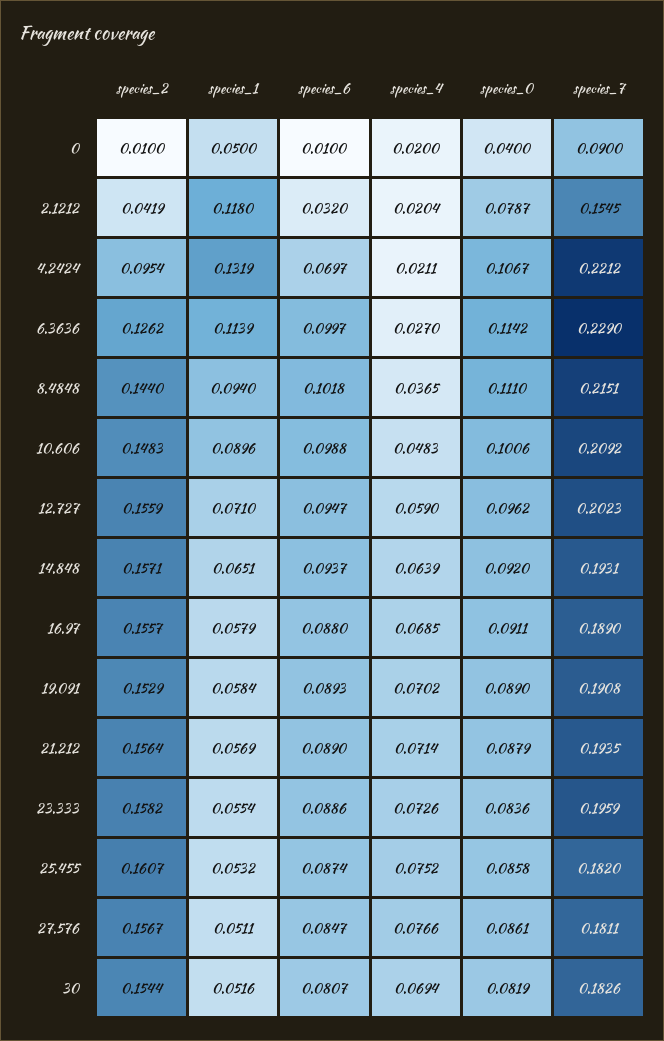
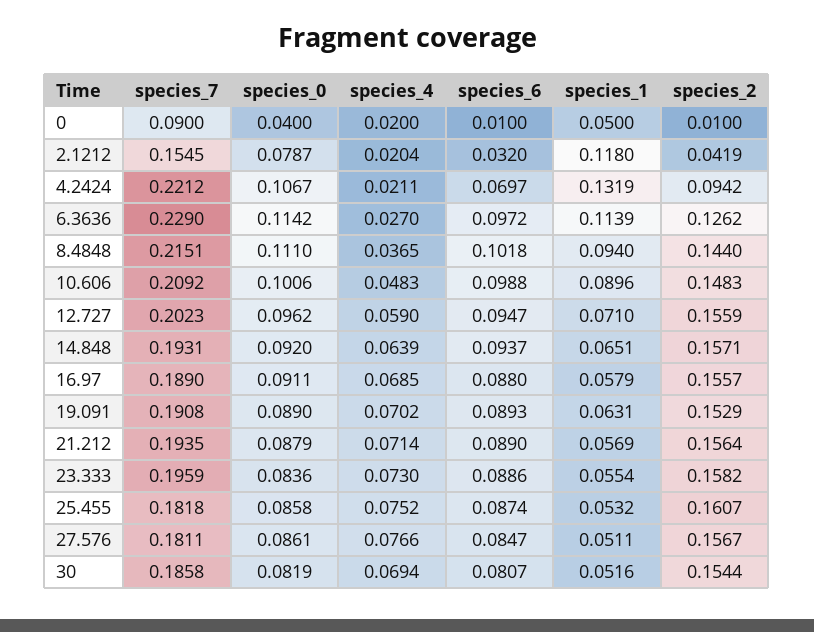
  {
    "species_2": {
      "0": 0.01,
      "2.1212": 0.0419,
-     "4.2424": 0.0954,
+     "4.2424": 0.0942,
      "6.3636": 0.1262,
      "8.4848": 0.144,
      "10.606": 0.1483,
      "12.727": 0.1559,
      "14.848": 0.1571,
      "16.97": 0.1557,
      "19.091": 0.1529,
      "21.212": 0.1564,
      "23.333": 0.1582,
      "25.455": 0.1607,
      "27.576": 0.1567,
      "30": 0.1544
    },
    "species_1": {
      "0": 0.05,
      "2.1212": 0.118,
      "4.2424": 0.1319,
      "6.3636": 0.1139,
      "8.4848": 0.094,
      "10.606": 0.0896,
      "12.727": 0.071,
      "14.848": 0.0651,
      "16.97": 0.0579,
-     "19.091": 0.0584,
+     "19.091": 0.0631,
      "21.212": 0.0569,
      "23.333": 0.0554,
      "25.455": 0.0532,
      "27.576": 0.0511,
      "30": 0.0516
    },
    "species_6": {
      "0": 0.01,
      "2.1212": 0.032,
      "4.2424": 0.0697,
-     "6.3636": 0.0997,
+     "6.3636": 0.0972,
      "8.4848": 0.1018,
      "10.606": 0.0988,
      "12.727": 0.0947,
      "14.848": 0.0937,
      "16.97": 0.088,
      "19.091": 0.0893,
      "21.212": 0.089,
      "23.333": 0.0886,
      "25.455": 0.0874,
      "27.576": 0.0847,
      "30": 0.0807
    },
    "species_4": {
      "0": 0.02,
      "2.1212": 0.0204,
      "4.2424": 0.0211,
      "6.3636": 0.027,
      "8.4848": 0.0365,
      "10.606": 0.0483,
      "12.727": 0.059,
      "14.848": 0.0639,
      "16.97": 0.0685,
      "19.091": 0.0702,
      "21.212": 0.0714,
-     "23.333": 0.0726,
+     "23.333": 0.073,
      "25.455": 0.0752,
      "27.576": 0.0766,
      "30": 0.0694
    },
    "species_0": {
      "0": 0.04,
      "2.1212": 0.0787,
      "4.2424": 0.1067,
      "6.3636": 0.1142,
      "8.4848": 0.111,
      "10.606": 0.1006,
      "12.727": 0.0962,
      "14.848": 0.092,
      "16.97": 0.0911,
      "19.091": 0.089,
      "21.212": 0.0879,
      "23.333": 0.0836,
      "25.455": 0.0858,
      "27.576": 0.0861,
      "30": 0.0819
    },
    "species_7": {
      "0": 0.09,
      "2.1212": 0.1545,
      "4.2424": 0.2212,
      "6.3636": 0.229,
      "8.4848": 0.2151,
      "10.606": 0.2092,
      "12.727": 0.2023,
      "14.848": 0.1931,
      "16.97": 0.189,
      "19.091": 0.1908,
      "21.212": 0.1935,
      "23.333": 0.1959,
-     "25.455": 0.182,
+     "25.455": 0.1818,
      "27.576": 0.1811,
-     "30": 0.1826
+     "30": 0.1858
    }
  }

